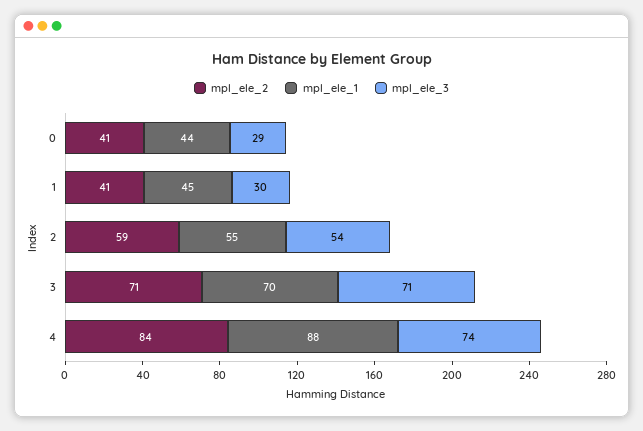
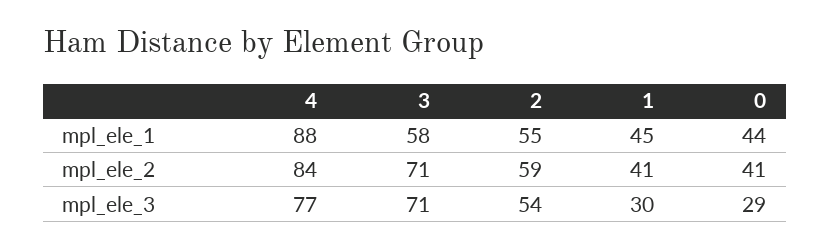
  {
    "mpl_ele_2": {
      "0": 41,
      "1": 41,
      "2": 59,
      "3": 71,
      "4": 84
    },
    "mpl_ele_1": {
      "0": 44,
      "1": 45,
      "2": 55,
-     "3": 70,
+     "3": 58,
      "4": 88
    },
    "mpl_ele_3": {
      "0": 29,
      "1": 30,
      "2": 54,
      "3": 71,
-     "4": 74
+     "4": 77
    }
  }

